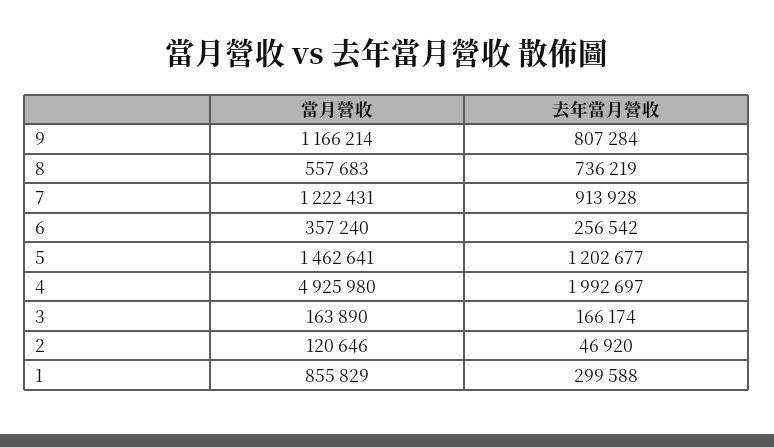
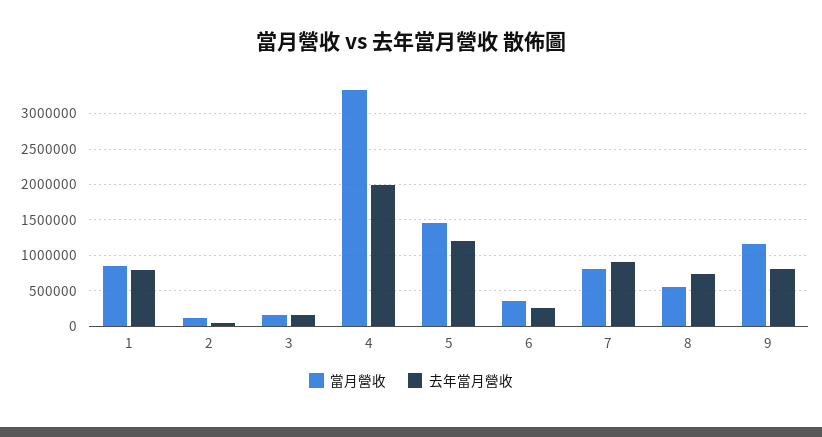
  {
    "當月營收": {
      "9": 1166214,
      "8": 557683,
-     "7": 1222431,
+     "7": 800000,
      "6": 357240,
      "5": 1462641,
-     "4": 4925980,
+     "4": 3300000,
      "3": 163890,
      "2": 120646,
      "1": 855829
    },
    "去年當月營收": {
      "9": 807284,
      "8": 736219,
      "7": 913928,
      "6": 256542,
      "5": 1202677,
      "4": 1992697,
      "3": 166174,
      "2": 46920,
-     "1": 299588
+     "1": 800000
    }
  }

